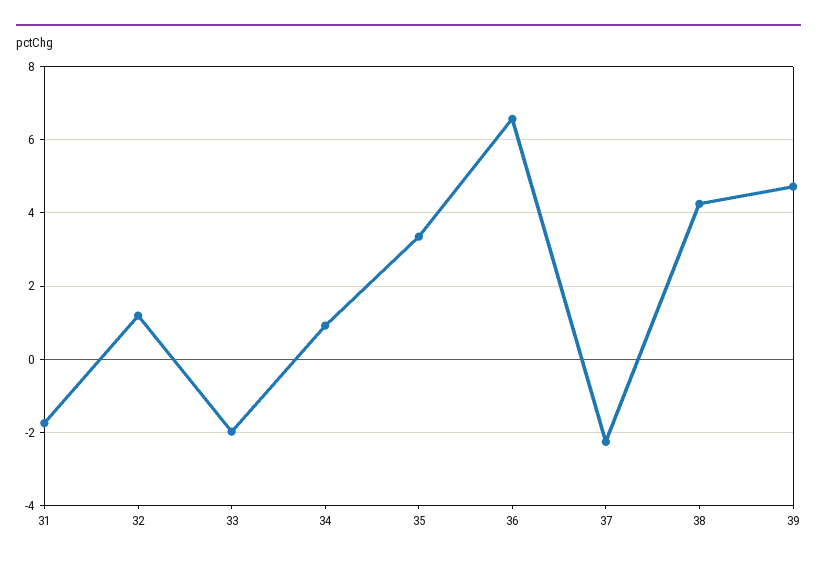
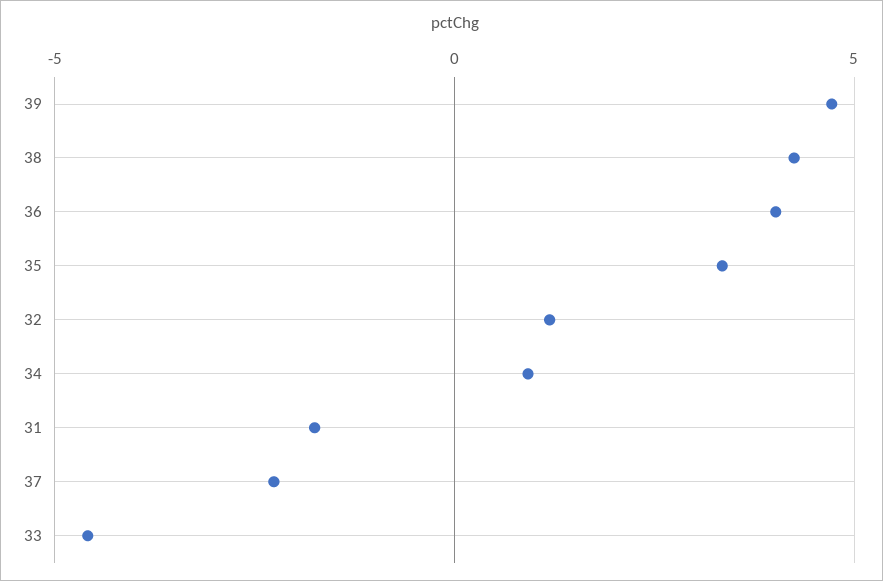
  {
    "31": -1.8,
    "32": 1.2,
-   "33": -2,
+   "33": -4.5,
    "34": 1,
    "35": 3.4,
-   "36": 6.6,
+   "36": 4,
    "37": -2.2,
    "38": 4.2,
    "39": 4.8
  }

